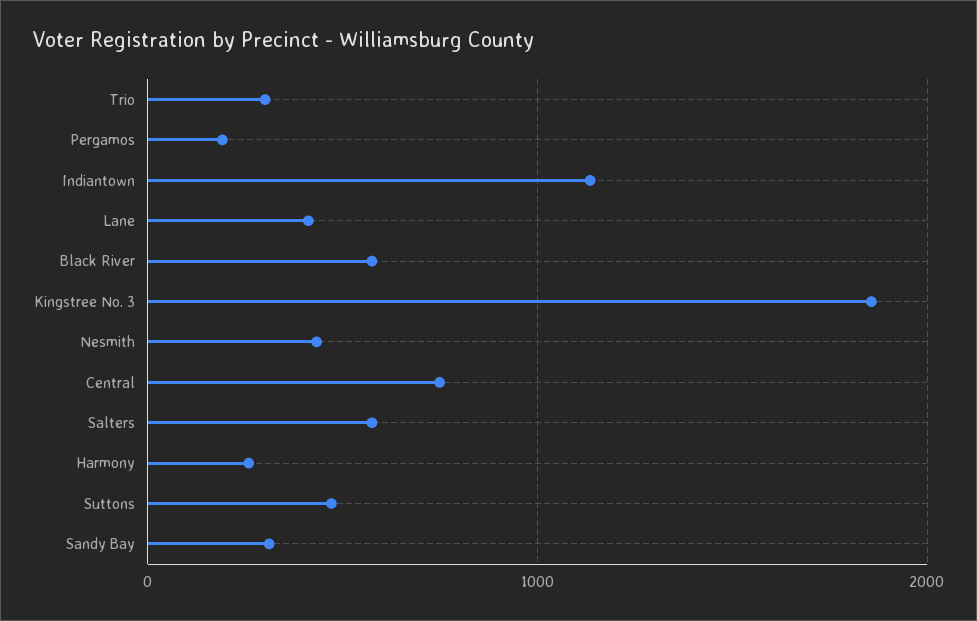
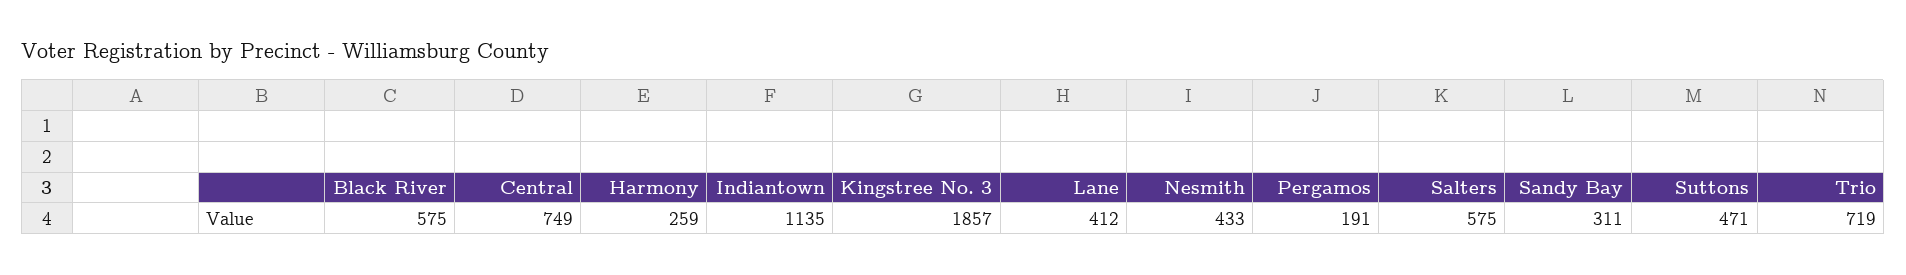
  {
-   "Trio": 300,
+   "Trio": 719,
    "Pergamos": 191,
    "Indiantown": 1135,
    "Lane": 412,
    "Black River": 575,
    "Kingstree No. 3": 1857,
    "Nesmith": 433,
    "Central": 749,
    "Salters": 575,
    "Harmony": 259,
    "Suttons": 471,
    "Sandy Bay": 311
  }

